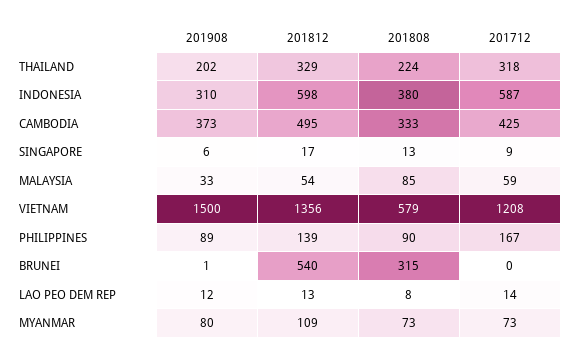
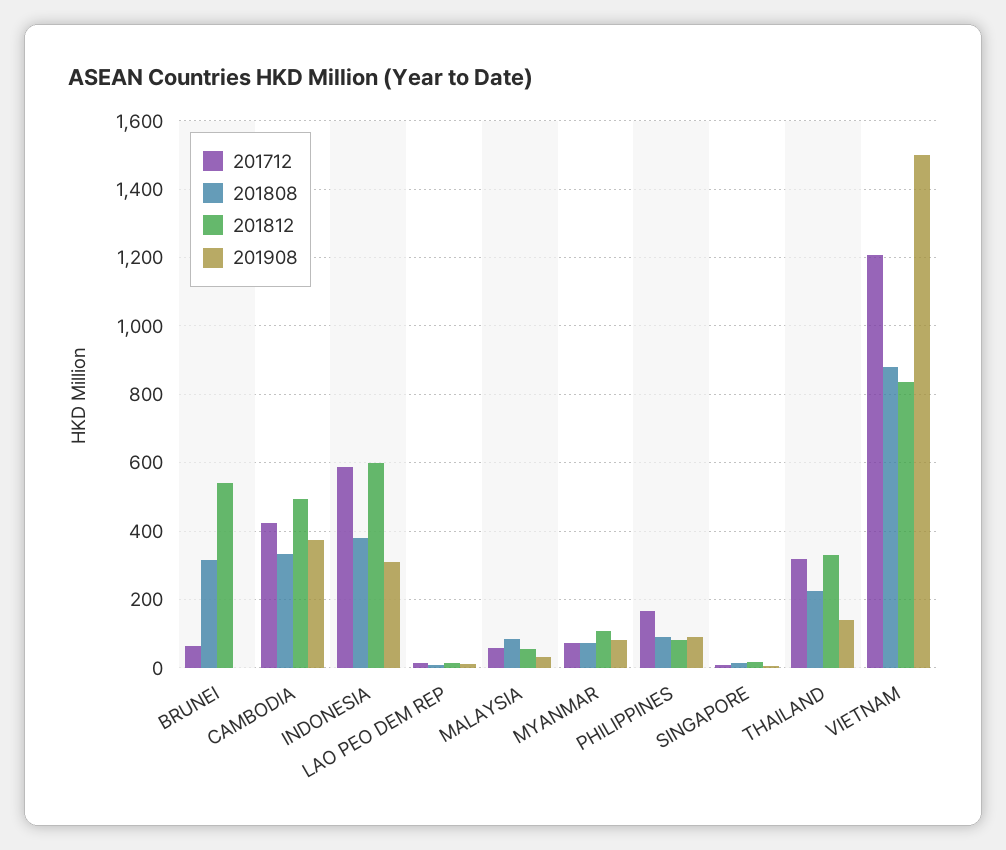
  {
    "201908": {
-     "THAILAND": 202,
+     "THAILAND": 140,
      "INDONESIA": 310,
      "CAMBODIA": 373,
      "SINGAPORE": 6,
      "MALAYSIA": 33,
      "VIETNAM": 1500,
      "PHILIPPINES": 89,
      "BRUNEI": 1,
      "LAO PEO DEM REP": 12,
      "MYANMAR": 80
    },
    "201812": {
      "THAILAND": 329,
      "INDONESIA": 598,
      "CAMBODIA": 495,
      "SINGAPORE": 17,
      "MALAYSIA": 54,
-     "VIETNAM": 1356,
+     "VIETNAM": 840,
-     "PHILIPPINES": 139,
+     "PHILIPPINES": 80,
      "BRUNEI": 540,
      "LAO PEO DEM REP": 13,
      "MYANMAR": 109
    },
    "201808": {
      "THAILAND": 224,
      "INDONESIA": 380,
      "CAMBODIA": 333,
      "SINGAPORE": 13,
      "MALAYSIA": 85,
-     "VIETNAM": 579,
+     "VIETNAM": 880,
      "PHILIPPINES": 90,
      "BRUNEI": 315,
      "LAO PEO DEM REP": 8,
      "MYANMAR": 73
    },
    "201712": {
      "THAILAND": 318,
      "INDONESIA": 587,
      "CAMBODIA": 425,
      "SINGAPORE": 9,
      "MALAYSIA": 59,
      "VIETNAM": 1208,
      "PHILIPPINES": 167,
-     "BRUNEI": 0,
+     "BRUNEI": 60,
      "LAO PEO DEM REP": 14,
      "MYANMAR": 73
    }
  }

